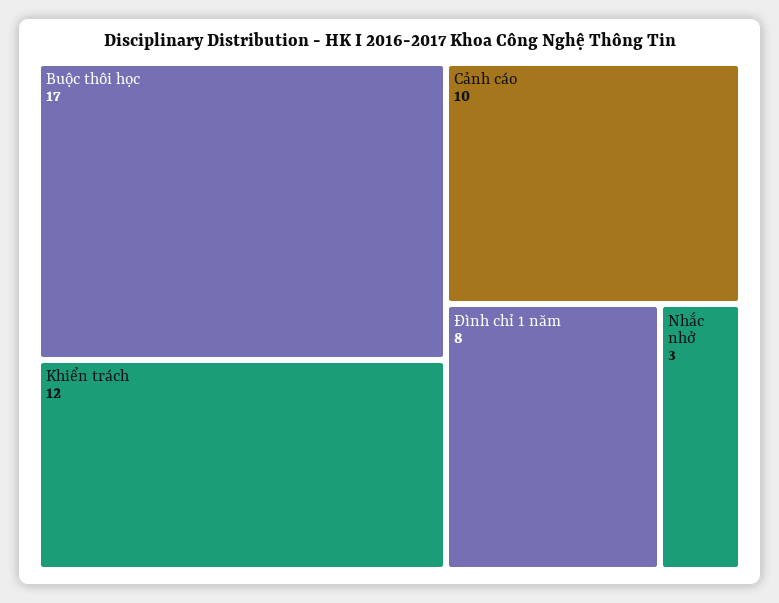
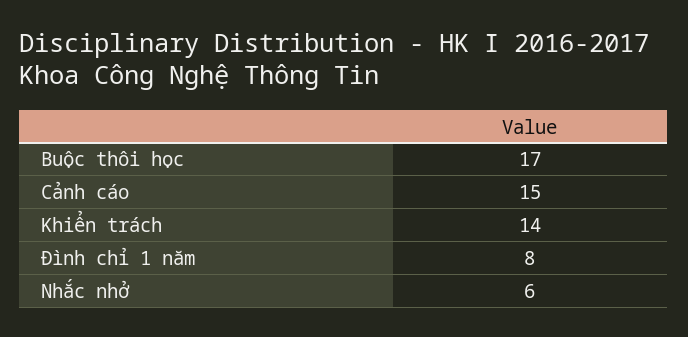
  {
    "Buộc thôi học": 17,
-   "Khiển trách": 12,
+   "Khiển trách": 14,
-   "Cảnh cáo": 10,
+   "Cảnh cáo": 15,
    "Đình chỉ 1 năm": 8,
-   "Nhắc nhở": 3
+   "Nhắc nhở": 6
  }

